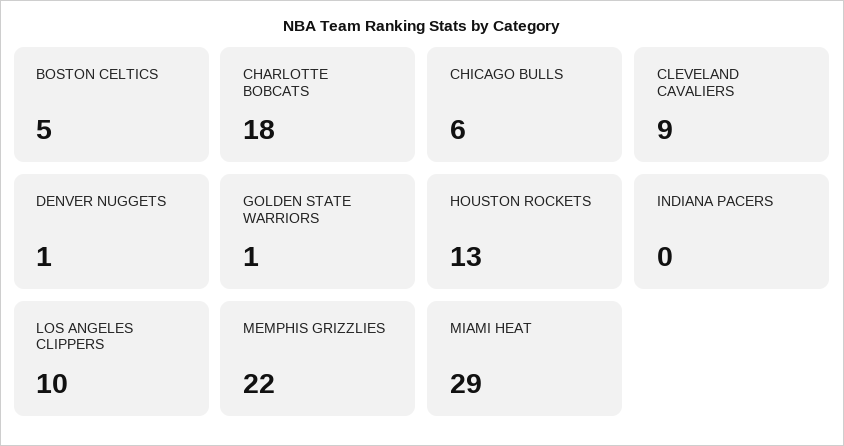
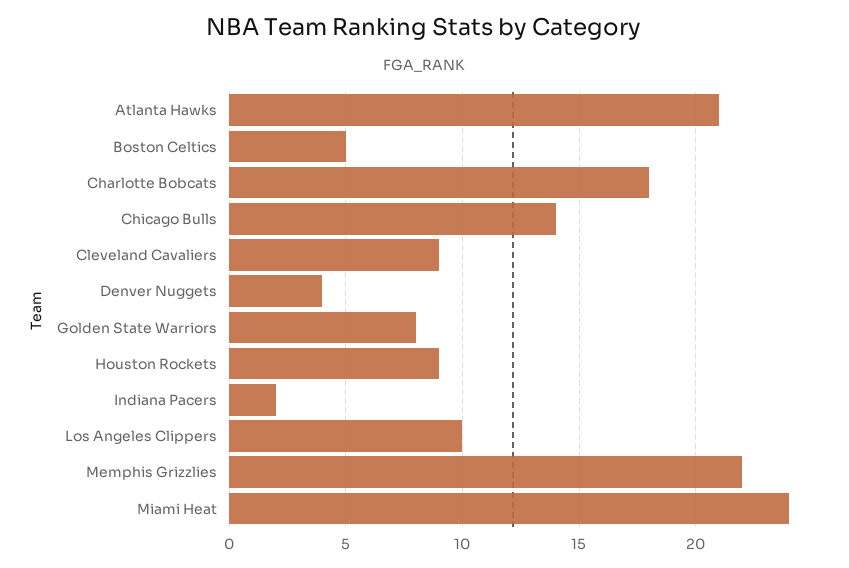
  {
    "BOSTON CELTICS": 5,
    "CHARLOTTE BOBCATS": 18,
-   "CHICAGO BULLS": 6,
+   "CHICAGO BULLS": 14,
    "CLEVELAND CAVALIERS": 9,
-   "DENVER NUGGETS": 1,
+   "DENVER NUGGETS": 4,
-   "GOLDEN STATE WARRIORS": 1,
+   "GOLDEN STATE WARRIORS": 8,
-   "HOUSTON ROCKETS": 13,
+   "HOUSTON ROCKETS": 9,
-   "INDIANA PACERS": 0,
+   "INDIANA PACERS": 2,
    "LOS ANGELES CLIPPERS": 10,
    "MEMPHIS GRIZZLIES": 22,
-   "MIAMI HEAT": 29
+   "MIAMI HEAT": 24,
+   "Atlanta Hawks": 21
  }

